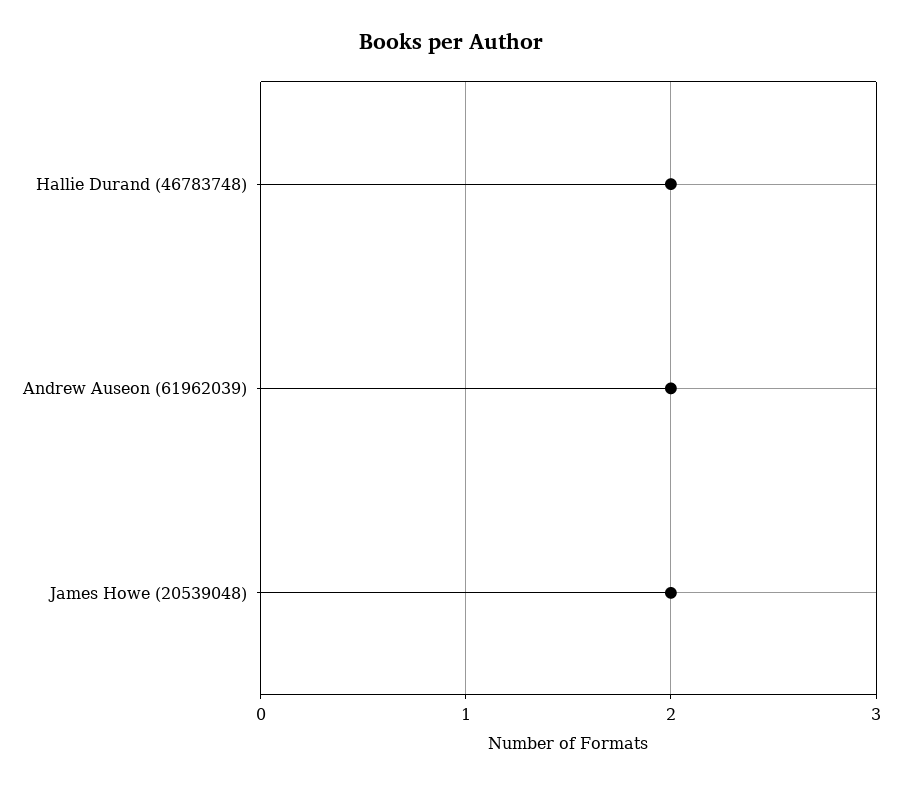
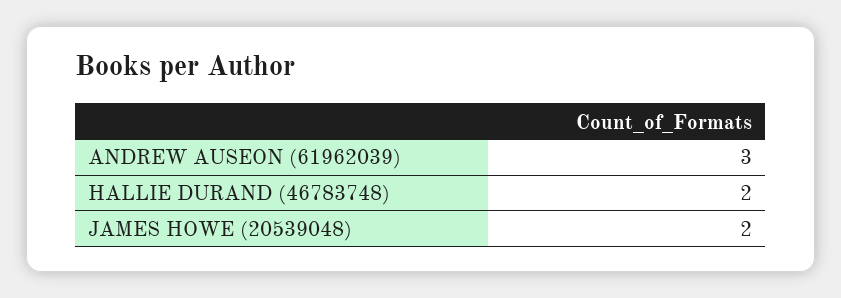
  {
    "Hallie Durand (46783748)": 2,
-   "Andrew Auseon (61962039)": 2,
+   "Andrew Auseon (61962039)": 3,
    "James Howe (20539048)": 2
  }

